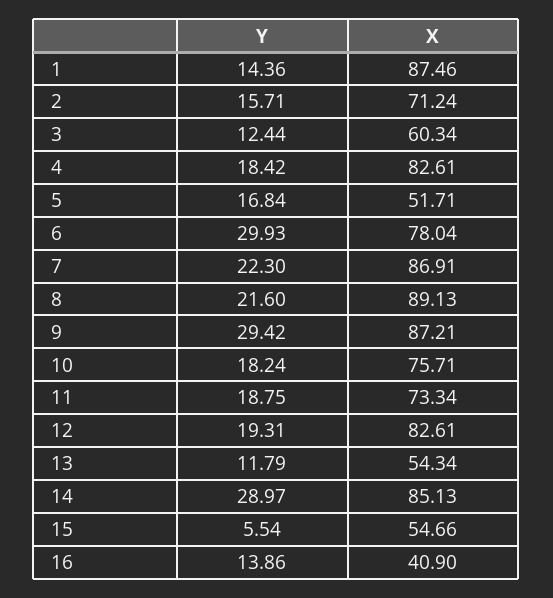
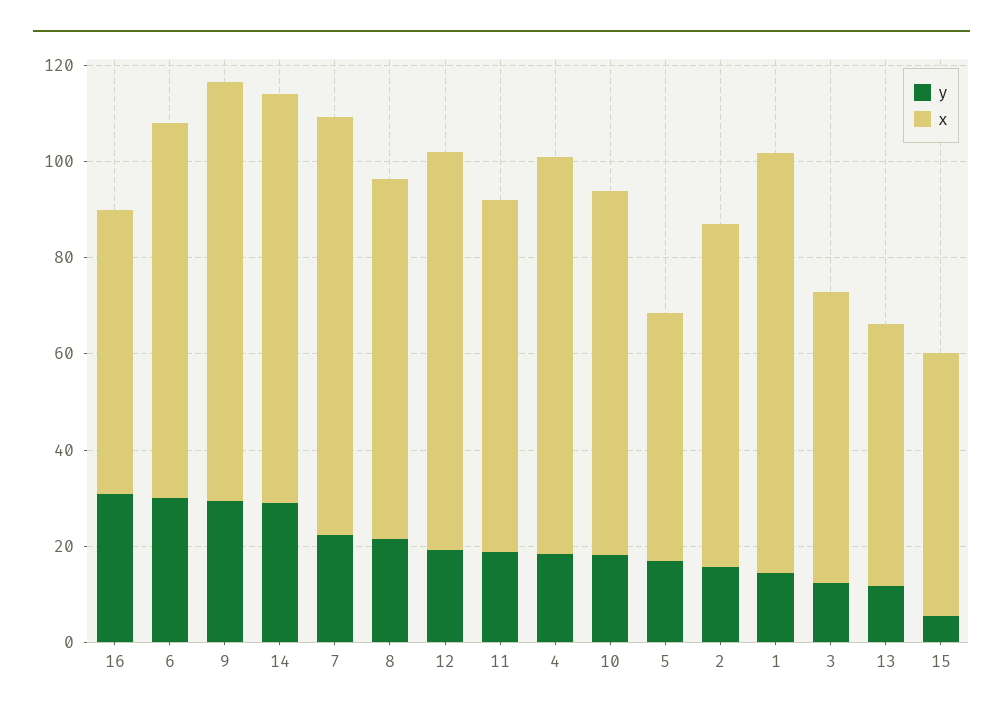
  {
    "Y": {
      "1": 14.36,
      "2": 15.71,
      "3": 12.44,
      "4": 18.42,
      "5": 16.84,
      "6": 29.93,
      "7": 22.3,
      "8": 21.6,
      "9": 29.42,
      "10": 18.24,
      "11": 18.75,
      "12": 19.31,
      "13": 11.79,
      "14": 28.97,
      "15": 5.54,
-     "16": 13.86
+     "16": 30
    },
    "X": {
      "1": 87.46,
      "2": 71.24,
      "3": 60.34,
      "4": 82.61,
      "5": 51.71,
      "6": 78.04,
      "7": 86.91,
-     "8": 89.13,
+     "8": 75,
      "9": 87.21,
      "10": 75.71,
      "11": 73.34,
      "12": 82.61,
      "13": 54.34,
      "14": 85.13,
      "15": 54.66,
-     "16": 40.9
+     "16": 60
    }
  }

